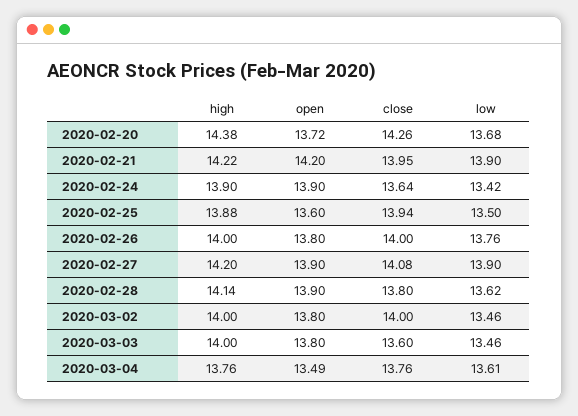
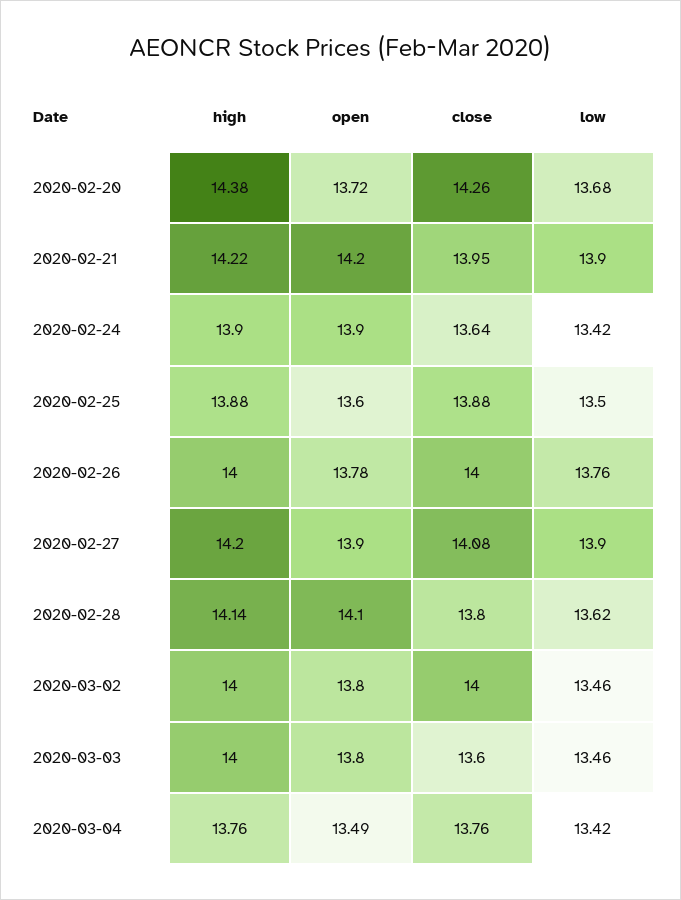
  {
    "high": {
      "2020-02-20": 14.38,
      "2020-02-21": 14.22,
      "2020-02-24": 13.9,
      "2020-02-25": 13.88,
      "2020-02-26": 14,
      "2020-02-27": 14.2,
      "2020-02-28": 14.14,
      "2020-03-02": 14,
      "2020-03-03": 14,
      "2020-03-04": 13.76
    },
    "open": {
      "2020-02-20": 13.72,
      "2020-02-21": 14.2,
      "2020-02-24": 13.9,
      "2020-02-25": 13.6,
-     "2020-02-26": 13.8,
+     "2020-02-26": 13.78,
      "2020-02-27": 13.9,
-     "2020-02-28": 13.9,
+     "2020-02-28": 14.1,
      "2020-03-02": 13.8,
      "2020-03-03": 13.8,
      "2020-03-04": 13.49
    },
    "close": {
      "2020-02-20": 14.26,
      "2020-02-21": 13.95,
      "2020-02-24": 13.64,
-     "2020-02-25": 13.94,
+     "2020-02-25": 13.88,
      "2020-02-26": 14,
      "2020-02-27": 14.08,
      "2020-02-28": 13.8,
      "2020-03-02": 14,
      "2020-03-03": 13.6,
      "2020-03-04": 13.76
    },
    "low": {
      "2020-02-20": 13.68,
      "2020-02-21": 13.9,
      "2020-02-24": 13.42,
      "2020-02-25": 13.5,
      "2020-02-26": 13.76,
      "2020-02-27": 13.9,
      "2020-02-28": 13.62,
      "2020-03-02": 13.46,
      "2020-03-03": 13.46,
-     "2020-03-04": 13.61
+     "2020-03-04": 13.42
    }
  }

